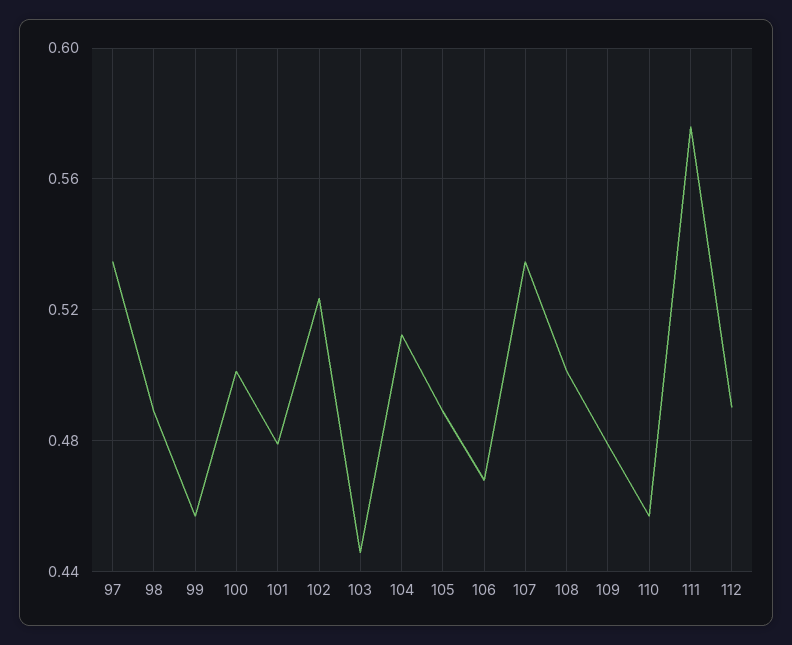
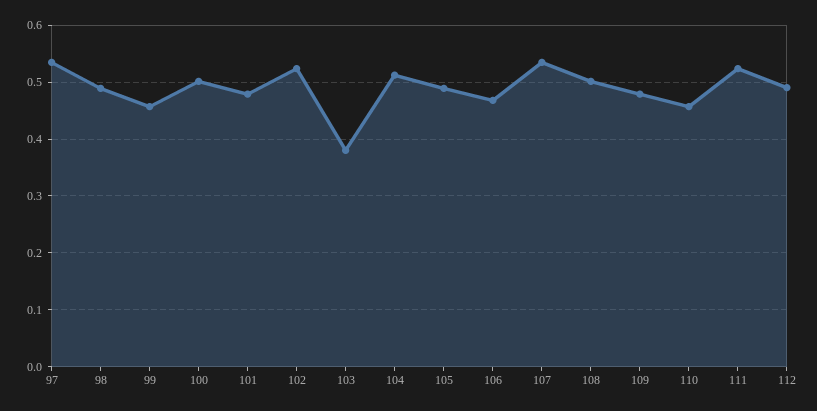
  {
    "97": 0.535,
    "98": 0.49,
    "99": 0.455,
    "100": 0.5,
    "101": 0.48,
    "102": 0.525,
-   "103": 0.445,
+   "103": 0.38,
    "104": 0.51,
    "105": 0.49,
    "106": 0.47,
    "107": 0.535,
    "108": 0.5,
    "109": 0.48,
    "110": 0.455,
-   "111": 0.575,
+   "111": 0.52,
    "112": 0.49
  }

